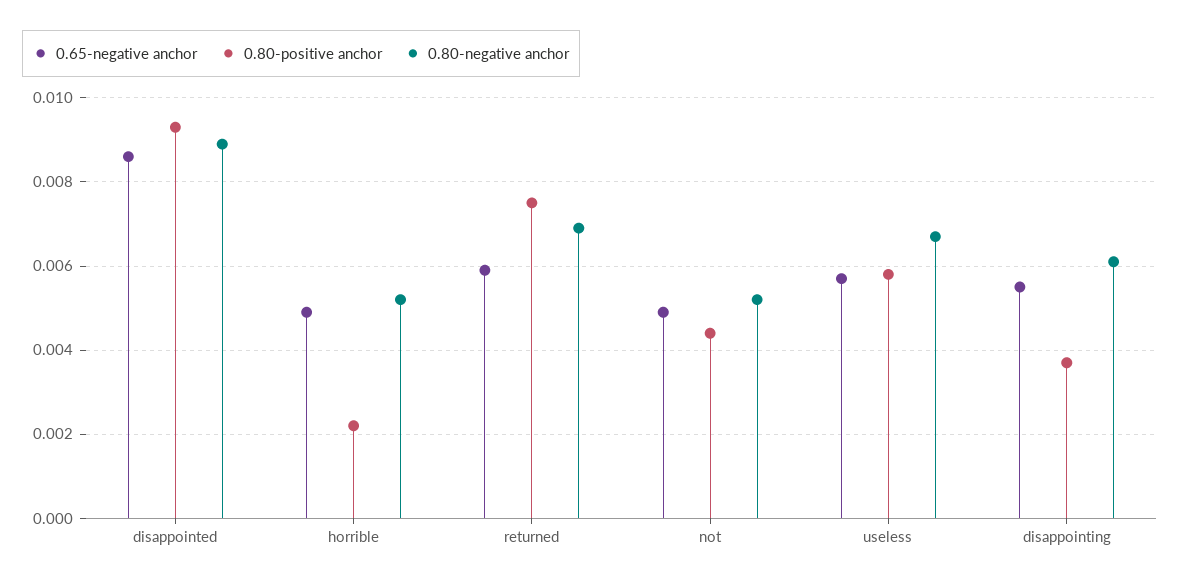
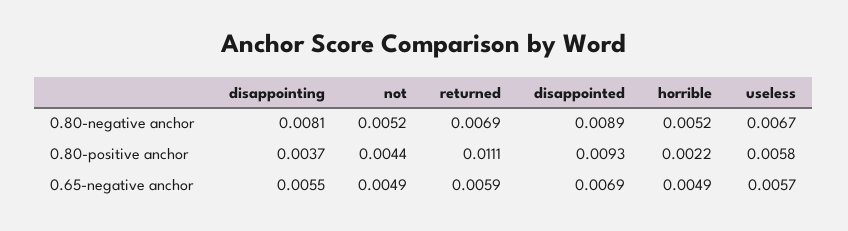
  {
    "0.65-negative anchor": {
-     "disappointed": 0.0085,
+     "disappointed": 0.0069,
      "horrible": 0.0049,
      "returned": 0.0059,
      "not": 0.0049,
      "useless": 0.0057,
      "disappointing": 0.0055
    },
    "0.80-positive anchor": {
      "disappointed": 0.0093,
      "horrible": 0.0022,
-     "returned": 0.0075,
+     "returned": 0.0111,
      "not": 0.0044,
      "useless": 0.0058,
      "disappointing": 0.0037
    },
    "0.80-negative anchor": {
      "disappointed": 0.0089,
      "horrible": 0.0052,
      "returned": 0.0069,
      "not": 0.0052,
      "useless": 0.0067,
-     "disappointing": 0.006
+     "disappointing": 0.0081
    }
  }

